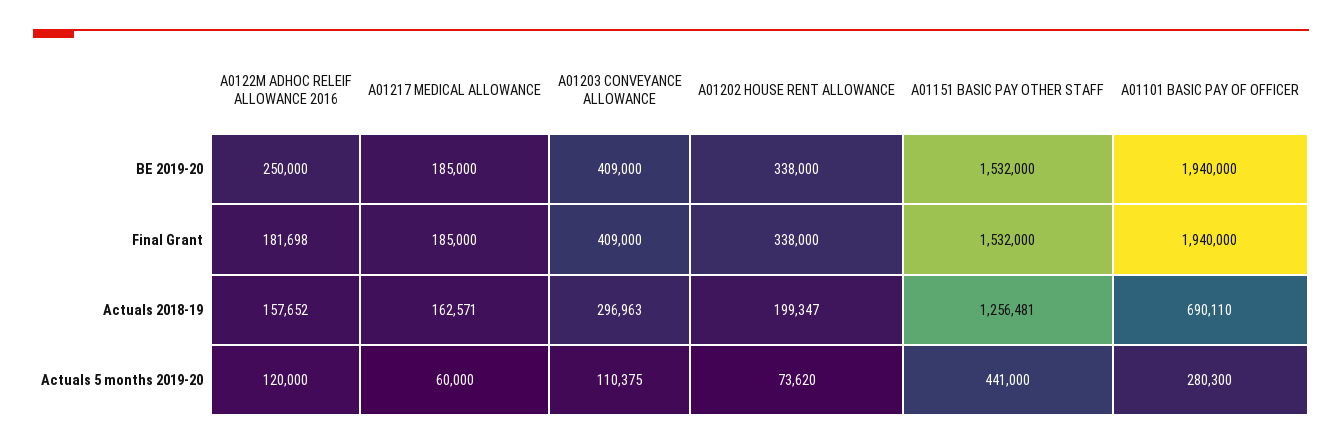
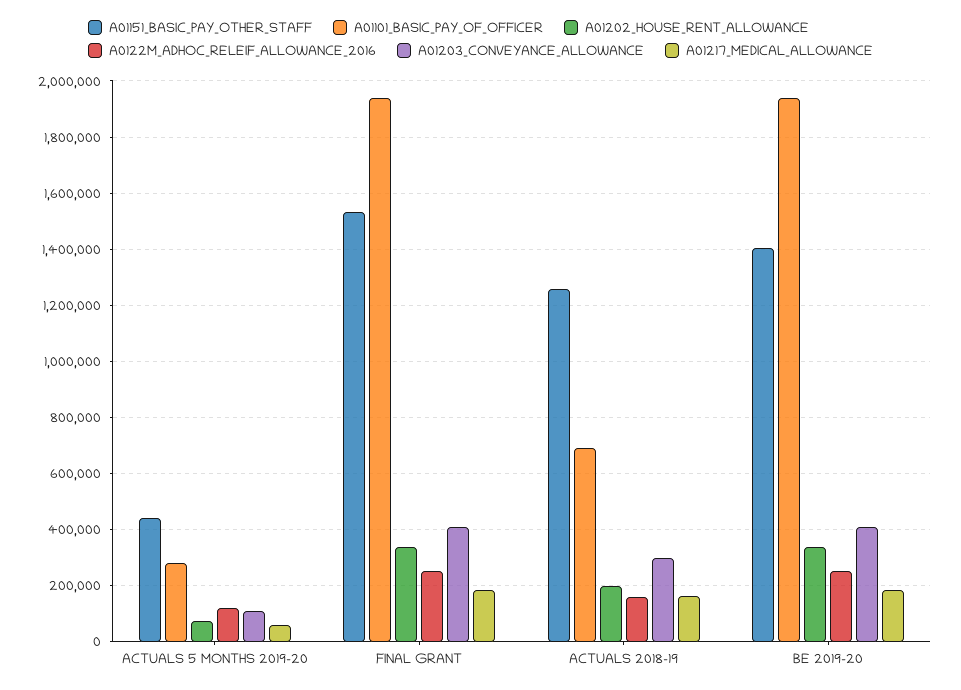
  {
    "A0122M ADHOC RELEIF ALLOWANCE 2016": {
      "BE 2019-20": 250000,
-     "Final Grant": 181698,
+     "Final Grant": 250000,
      "Actuals 2018-19": 157652,
      "Actuals 5 months 2019-20": 120000
    },
    "A01217 MEDICAL ALLOWANCE": {
      "BE 2019-20": 185000,
      "Final Grant": 185000,
      "Actuals 2018-19": 162571,
      "Actuals 5 months 2019-20": 60000
    },
    "A01203 CONVEYANCE ALLOWANCE": {
      "BE 2019-20": 409000,
      "Final Grant": 409000,
      "Actuals 2018-19": 296963,
      "Actuals 5 months 2019-20": 110375
    },
    "A01202 HOUSE RENT ALLOWANCE": {
      "BE 2019-20": 338000,
      "Final Grant": 338000,
      "Actuals 2018-19": 199347,
      "Actuals 5 months 2019-20": 73620
    },
    "A01151 BASIC PAY OTHER STAFF": {
-     "BE 2019-20": 1532000,
+     "BE 2019-20": 1400000,
      "Final Grant": 1532000,
      "Actuals 2018-19": 1256481,
      "Actuals 5 months 2019-20": 441000
    },
    "A01101 BASIC PAY OF OFFICER": {
      "BE 2019-20": 1940000,
      "Final Grant": 1940000,
      "Actuals 2018-19": 690110,
      "Actuals 5 months 2019-20": 280300
    }
  }

